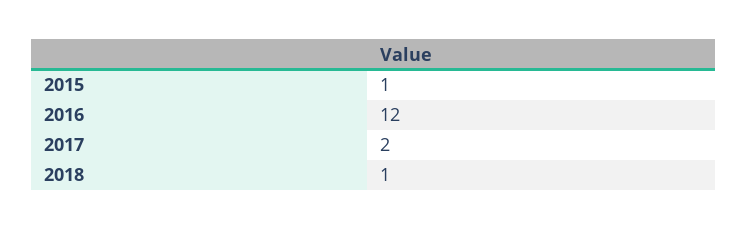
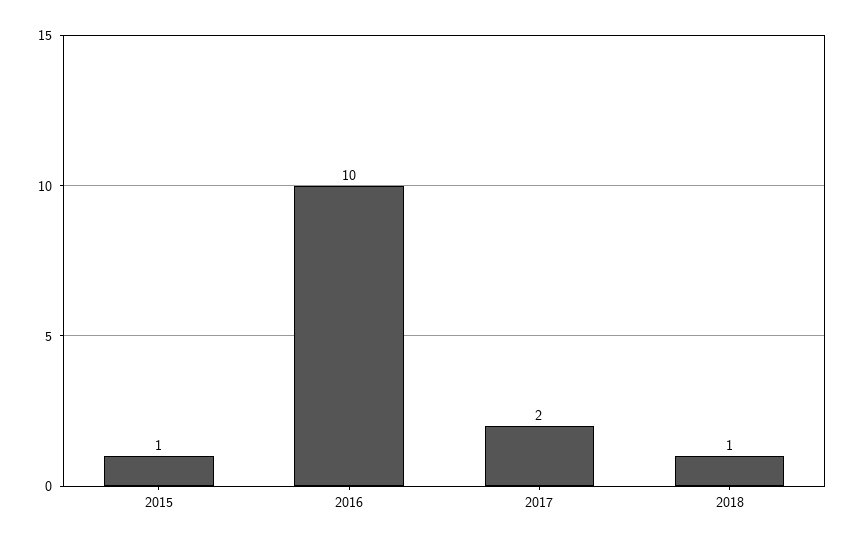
  {
    "2015": 1,
-   "2016": 12,
+   "2016": 10,
    "2017": 2,
    "2018": 1
  }

